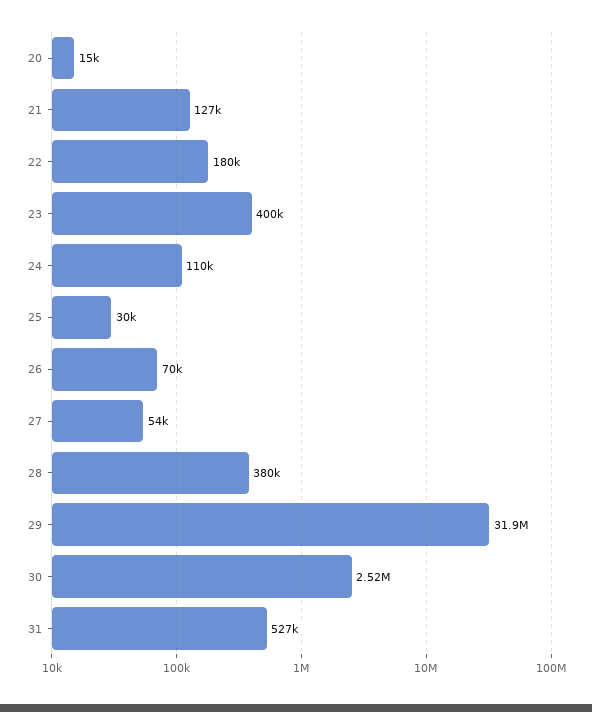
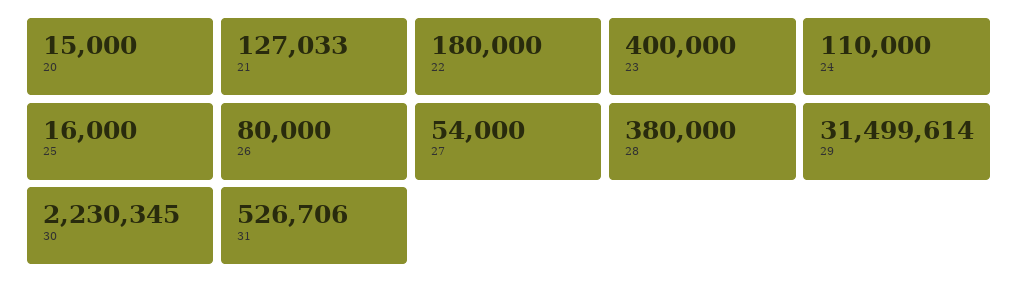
  {
    "20": 15000,
    "21": 127033,
    "22": 180000,
    "23": 400000,
    "24": 110000,
-   "25": 30000,
+   "25": 16000,
-   "26": 70000,
+   "26": 80000,
    "27": 54000,
    "28": 380000,
-   "29": 31900000,
+   "29": 31499614,
-   "30": 2520000,
+   "30": 2230345,
    "31": 526706
  }

